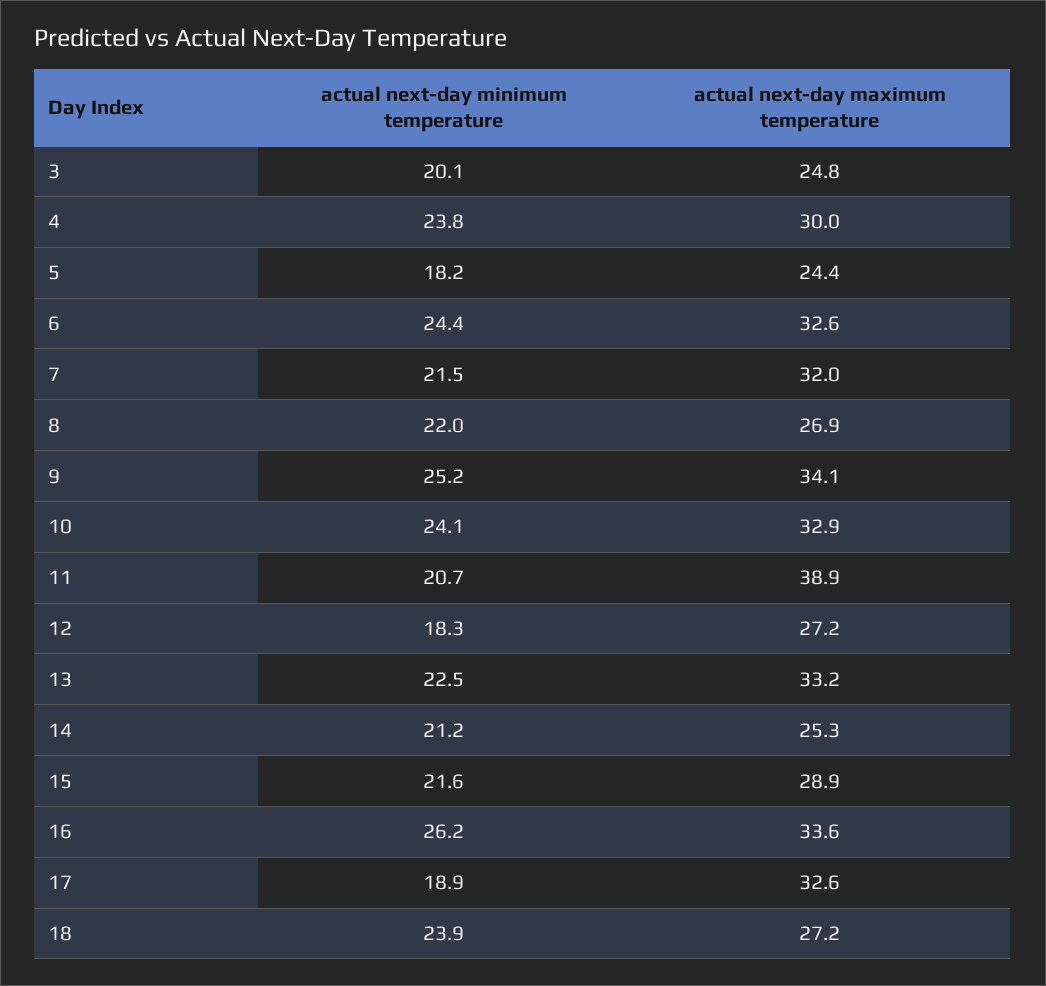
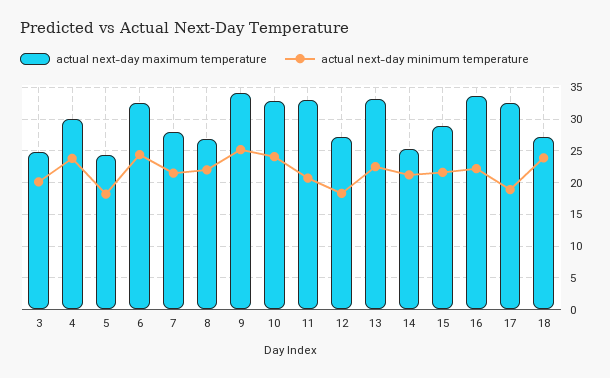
  {
    "actual next-day minimum temperature": {
      "3": 20.1,
      "4": 23.8,
      "5": 18.2,
      "6": 24.4,
      "7": 21.5,
      "8": 22,
      "9": 25.2,
      "10": 24.1,
      "11": 20.7,
      "12": 18.3,
      "13": 22.5,
      "14": 21.2,
      "15": 21.6,
-     "16": 26.2,
+     "16": 22,
      "17": 18.9,
      "18": 23.9
    },
    "actual next-day maximum temperature": {
      "3": 24.8,
      "4": 30,
      "5": 24.4,
      "6": 32.6,
-     "7": 32,
+     "7": 28,
      "8": 26.9,
      "9": 34.1,
      "10": 32.9,
-     "11": 38.9,
+     "11": 33,
      "12": 27.2,
      "13": 33.2,
      "14": 25.3,
      "15": 28.9,
      "16": 33.6,
      "17": 32.6,
      "18": 27.2
    }
  }

